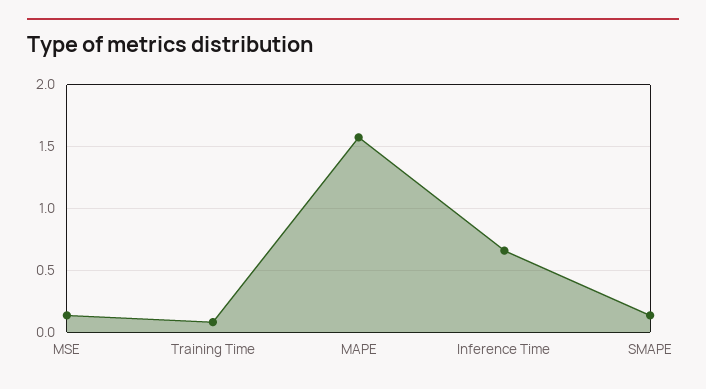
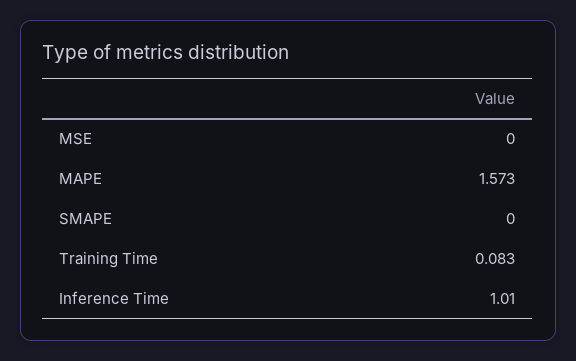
  {
-   "MSE": 0.15,
+   "MSE": 0,
    "Training Time": 0.083,
    "MAPE": 1.573,
-   "Inference Time": 0.65,
+   "Inference Time": 1.01,
-   "SMAPE": 0.15
+   "SMAPE": 0
  }

